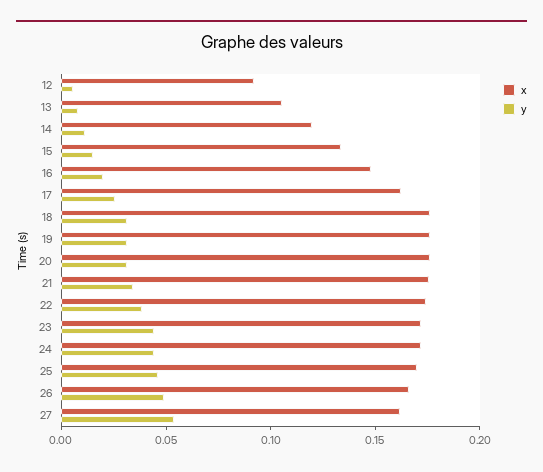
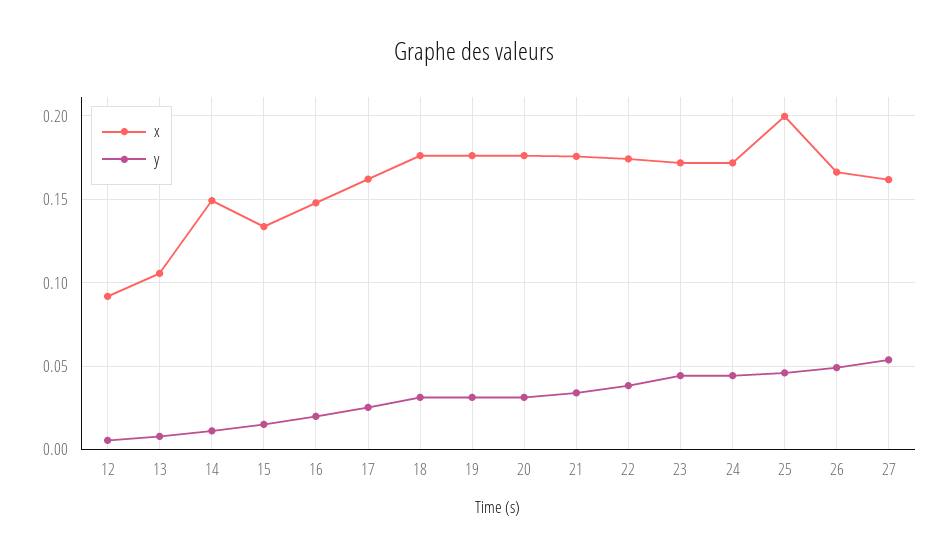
  {
    "x": {
      "12": 0.09,
      "13": 0.105,
-     "14": 0.12,
+     "14": 0.15,
      "15": 0.135,
      "16": 0.15,
      "17": 0.16,
      "18": 0.175,
      "19": 0.175,
      "20": 0.175,
      "21": 0.175,
      "22": 0.175,
      "23": 0.17,
      "24": 0.17,
-     "25": 0.17,
+     "25": 0.2,
      "26": 0.165,
      "27": 0.16
    },
    "y": {
      "12": 0.005,
      "13": 0.01,
      "14": 0.01,
      "15": 0.015,
      "16": 0.02,
      "17": 0.025,
      "18": 0.03,
      "19": 0.03,
      "20": 0.03,
      "21": 0.035,
      "22": 0.04,
      "23": 0.045,
      "24": 0.045,
      "25": 0.045,
      "26": 0.05,
      "27": 0.055
    }
  }

